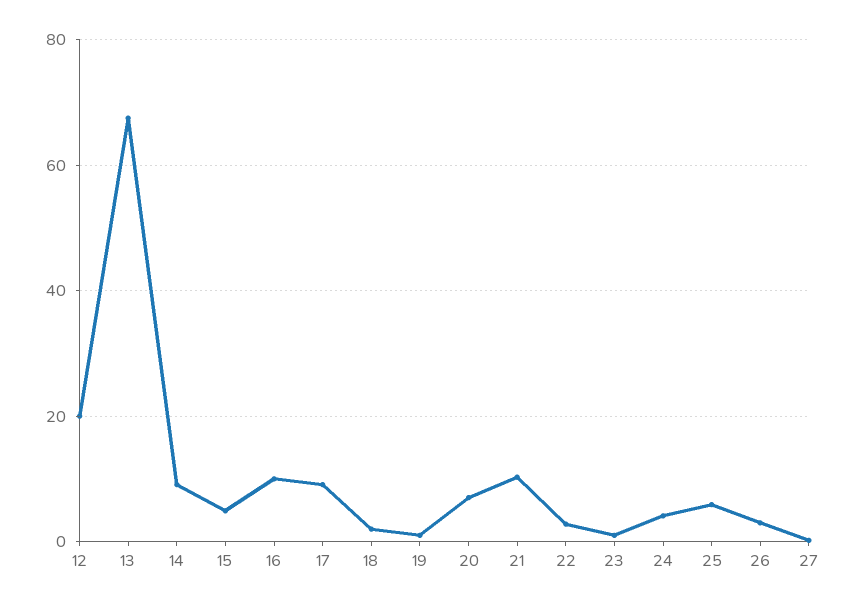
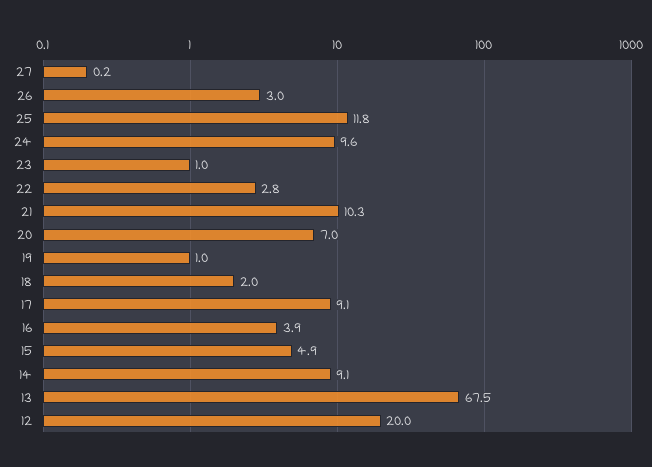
  {
    "12": 20,
    "13": 67.5,
    "14": 9.1,
    "15": 4.9,
-   "16": 10,
+   "16": 3.9,
    "17": 9.1,
    "18": 2,
    "19": 1,
    "20": 7,
    "21": 10.3,
    "22": 2.8,
    "23": 1,
-   "24": 4,
+   "24": 9.6,
-   "25": 6,
+   "25": 11.8,
    "26": 3,
    "27": 0.2
  }

